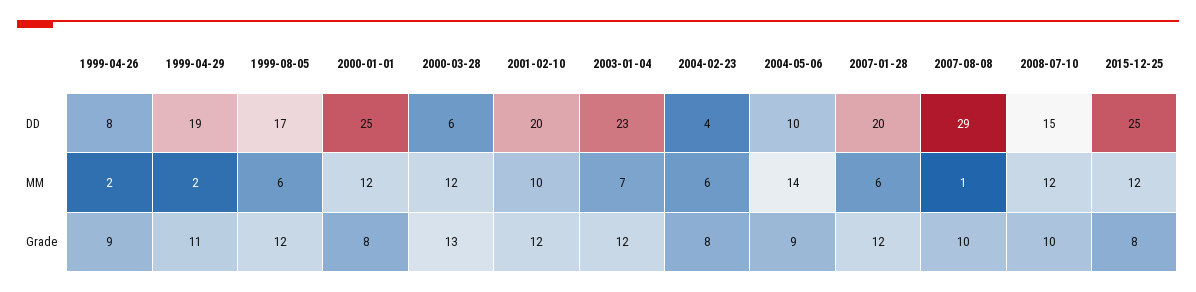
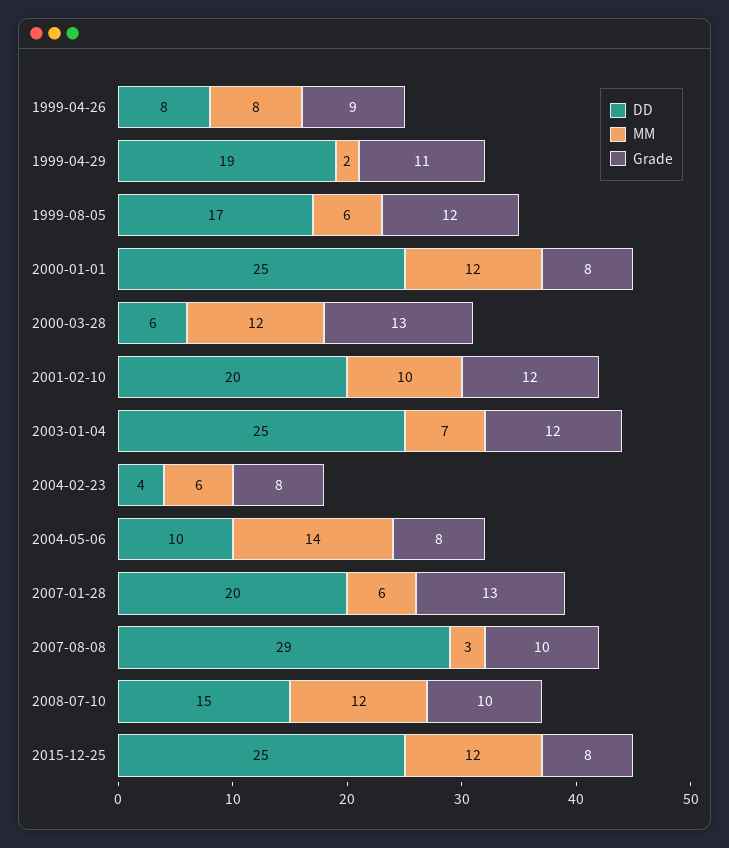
  {
    "DD": {
      "1999-04-26": 8,
      "1999-04-29": 19,
      "1999-08-05": 17,
      "2000-01-01": 25,
      "2000-03-28": 6,
      "2001-02-10": 20,
-     "2003-01-04": 23,
+     "2003-01-04": 25,
      "2004-02-23": 4,
      "2004-05-06": 10,
      "2007-01-28": 20,
      "2007-08-08": 29,
      "2008-07-10": 15,
      "2015-12-25": 25
    },
    "MM": {
-     "1999-04-26": 2,
+     "1999-04-26": 8,
      "1999-04-29": 2,
      "1999-08-05": 6,
      "2000-01-01": 12,
      "2000-03-28": 12,
      "2001-02-10": 10,
      "2003-01-04": 7,
      "2004-02-23": 6,
      "2004-05-06": 14,
      "2007-01-28": 6,
-     "2007-08-08": 1,
+     "2007-08-08": 3,
      "2008-07-10": 12,
      "2015-12-25": 12
    },
    "Grade": {
      "1999-04-26": 9,
      "1999-04-29": 11,
      "1999-08-05": 12,
      "2000-01-01": 8,
      "2000-03-28": 13,
      "2001-02-10": 12,
      "2003-01-04": 12,
      "2004-02-23": 8,
-     "2004-05-06": 9,
+     "2004-05-06": 8,
-     "2007-01-28": 12,
+     "2007-01-28": 13,
      "2007-08-08": 10,
      "2008-07-10": 10,
      "2015-12-25": 8
    }
  }

